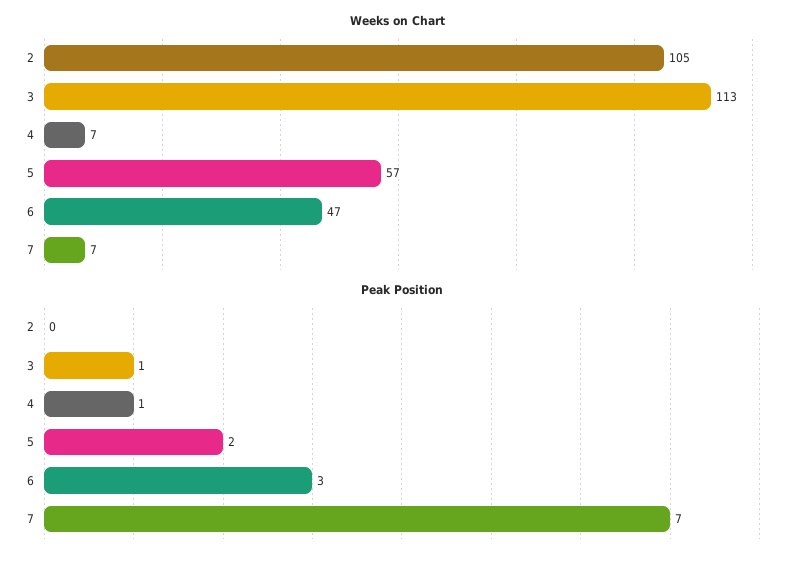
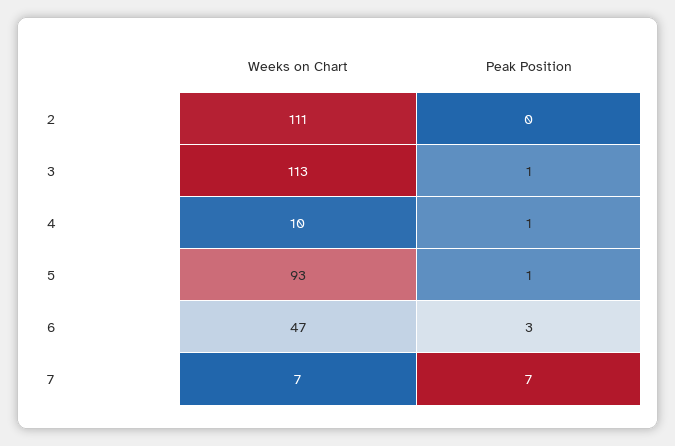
  {
    "Weeks on Chart": {
-     "2": 105,
+     "2": 111,
      "3": 113,
-     "4": 7,
+     "4": 10,
-     "5": 57,
+     "5": 93,
      "6": 47,
      "7": 7
    },
    "Peak Position": {
      "2": 0,
      "3": 1,
      "4": 1,
-     "5": 2,
+     "5": 1,
      "6": 3,
      "7": 7
    }
  }

